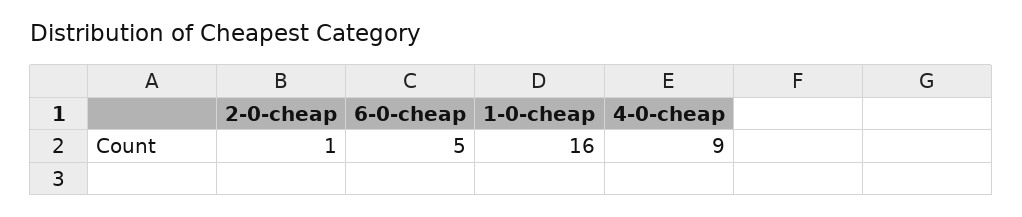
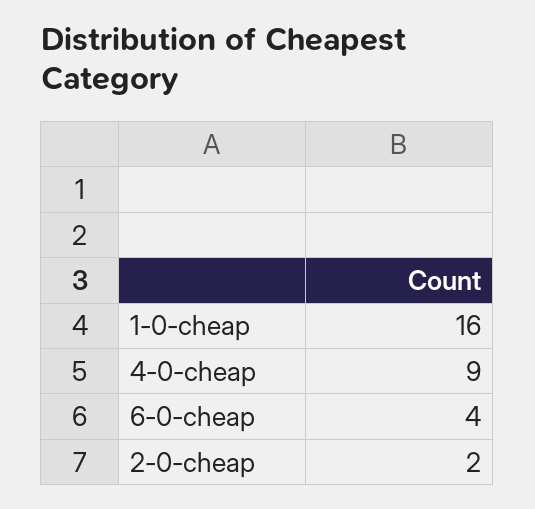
  {
-   "2-0-cheap": 1,
+   "2-0-cheap": 2,
-   "6-0-cheap": 5,
+   "6-0-cheap": 4,
    "1-0-cheap": 16,
    "4-0-cheap": 9
  }

